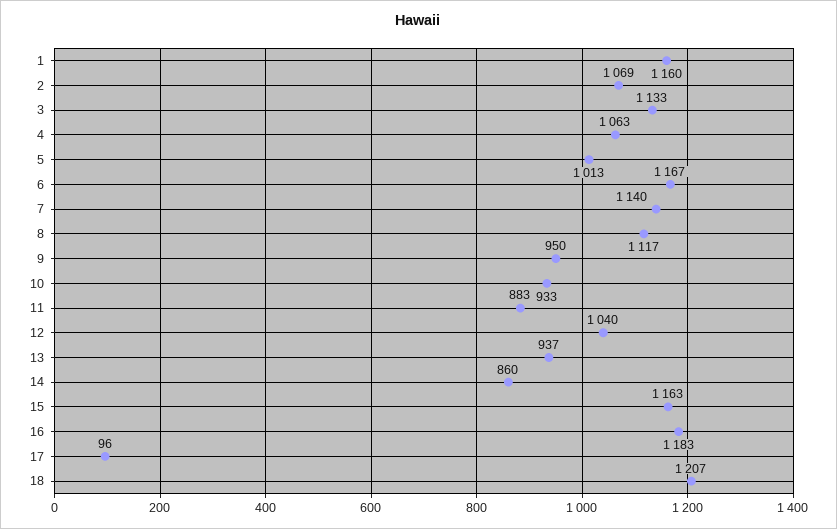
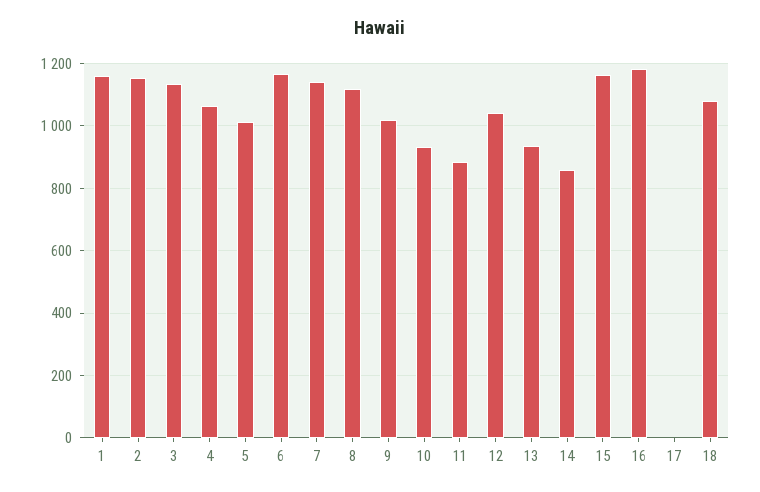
  {
    "1": 1160,
-   "2": 1069,
+   "2": 1160,
    "3": 1133,
    "4": 1063,
    "5": 1013,
    "6": 1167,
    "7": 1140,
    "8": 1117,
-   "9": 950,
+   "9": 1020,
    "10": 933,
    "11": 883,
    "12": 1040,
    "13": 937,
    "14": 860,
    "15": 1163,
    "16": 1183,
-   "17": 96,
+   "17": 0,
-   "18": 1207
+   "18": 1080
  }

